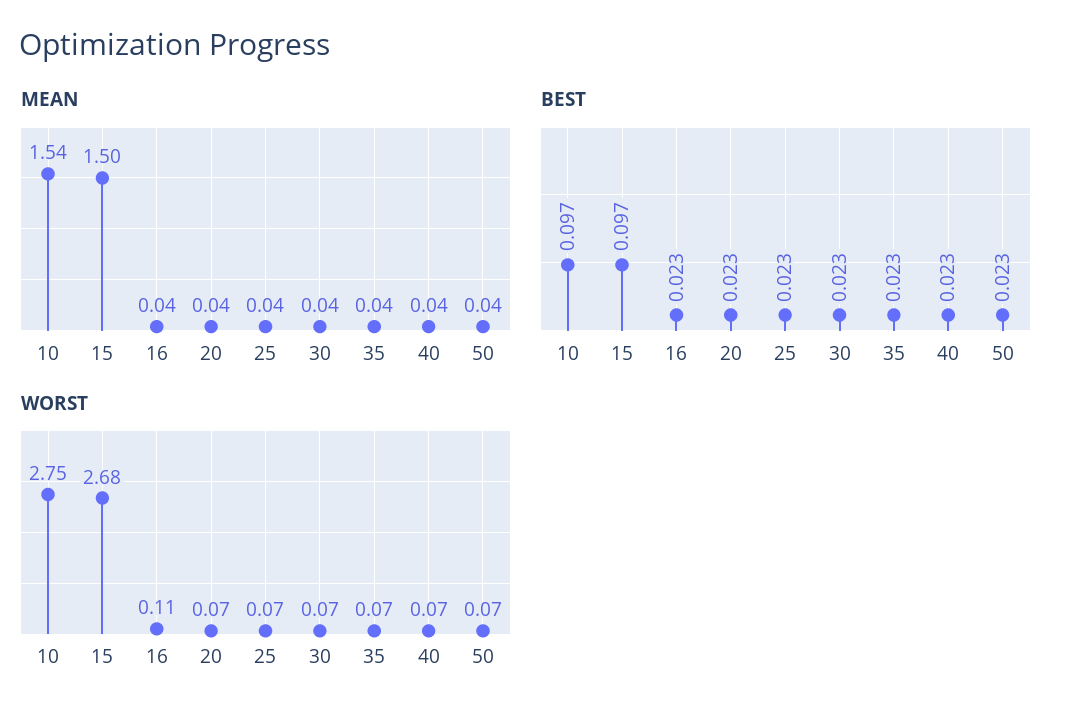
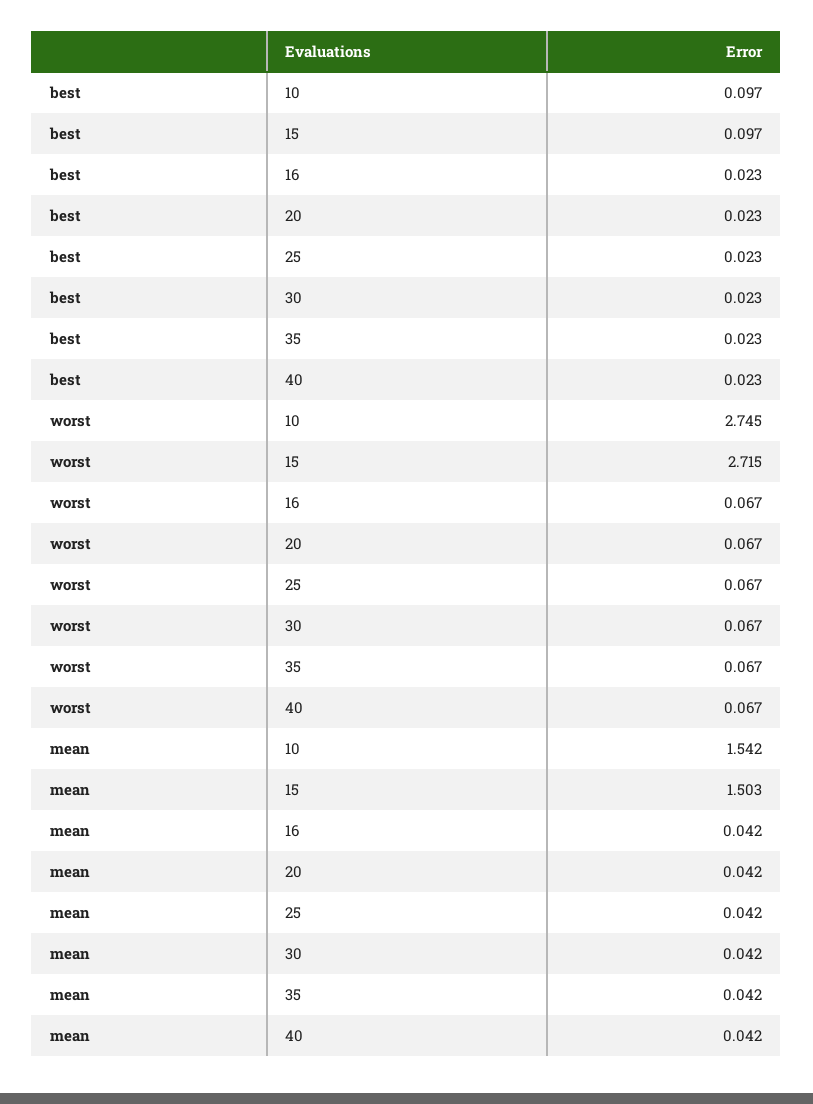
  {
    "MEAN": {
      "10": 1.542,
      "15": 1.503,
      "16": 0.042,
      "20": 0.042,
      "25": 0.042,
      "30": 0.042,
      "35": 0.042,
-     "40": 0.042,
+     "40": 0.042
-     "50": 0.04
    },
    "BEST": {
      "10": 0.097,
      "15": 0.097,
      "16": 0.023,
      "20": 0.023,
      "25": 0.023,
      "30": 0.023,
      "35": 0.023,
-     "40": 0.023,
+     "40": 0.023
-     "50": 0.023
    },
    "WORST": {
      "10": 2.745,
-     "15": 2.68,
+     "15": 2.715,
-     "16": 0.11,
+     "16": 0.067,
      "20": 0.067,
      "25": 0.067,
      "30": 0.067,
      "35": 0.067,
-     "40": 0.067,
+     "40": 0.067
-     "50": 0.07
    }
  }

